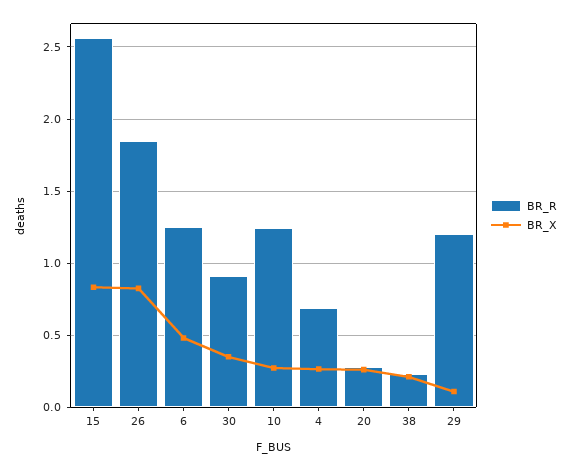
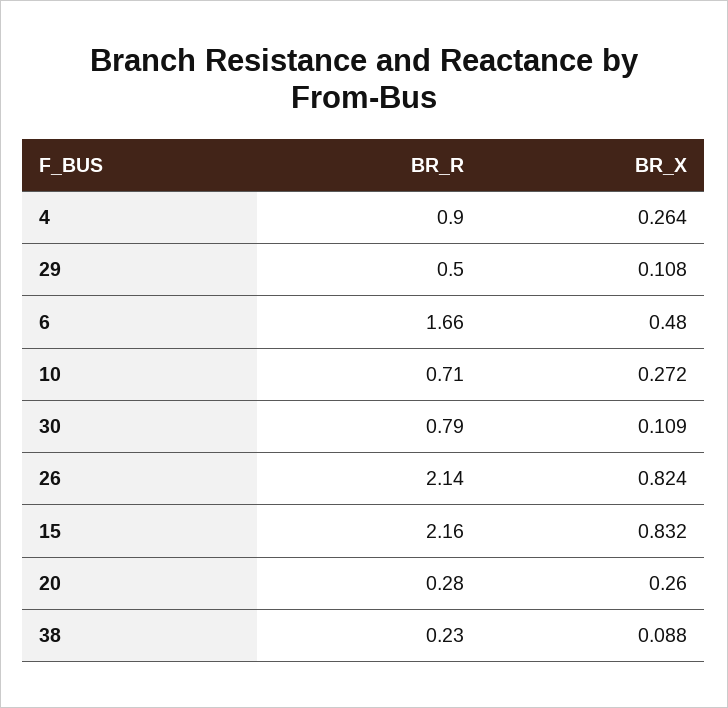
  {
    "BR_R": {
-     "15": 2.55,
+     "15": 2.16,
-     "26": 1.85,
+     "26": 2.14,
-     "6": 1.25,
+     "6": 1.66,
-     "30": 0.9,
+     "30": 0.79,
-     "10": 1.25,
+     "10": 0.71,
-     "4": 0.7,
+     "4": 0.9,
      "20": 0.28,
      "38": 0.23,
-     "29": 1.2
+     "29": 0.5
    },
    "BR_X": {
      "15": 0.832,
      "26": 0.824,
      "6": 0.48,
-     "30": 0.35,
+     "30": 0.109,
      "10": 0.272,
      "4": 0.264,
      "20": 0.26,
-     "38": 0.2,
+     "38": 0.088,
      "29": 0.108
    }
  }

